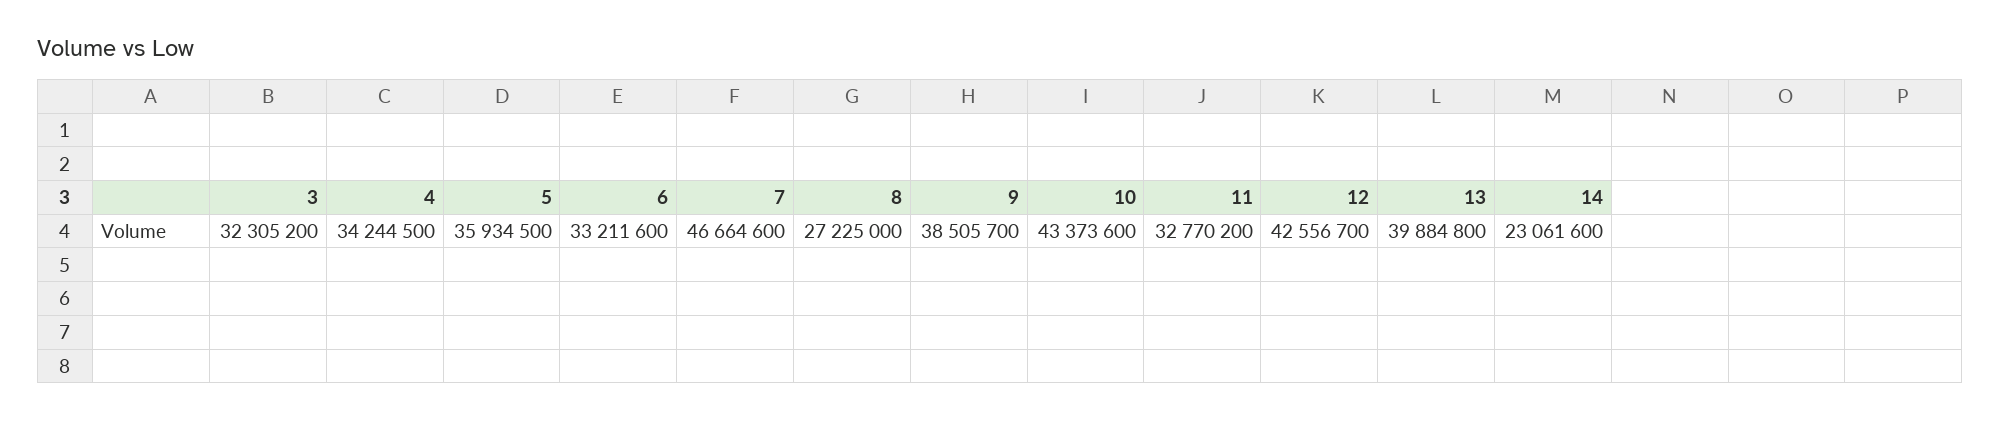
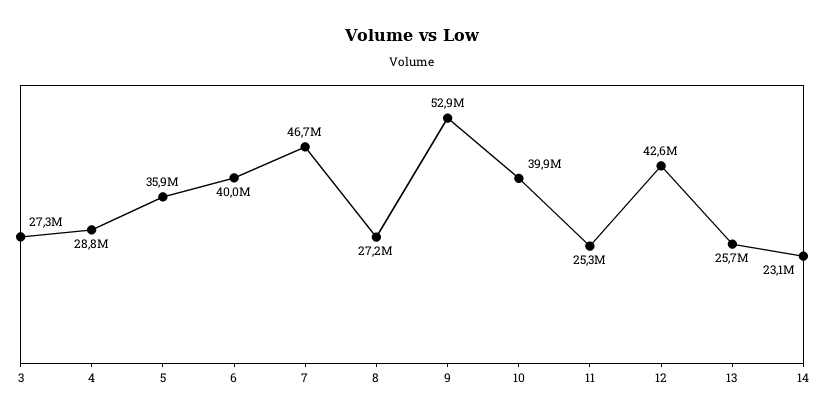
  {
-   "3": 32305200,
+   "3": 27300000,
-   "4": 34244500,
+   "4": 28800000,
    "5": 35934500,
-   "6": 33211600,
+   "6": 40000000,
    "7": 46664600,
    "8": 27225000,
-   "9": 38505700,
+   "9": 52900000,
-   "10": 43373600,
+   "10": 39900000,
-   "11": 32770200,
+   "11": 25300000,
    "12": 42556700,
-   "13": 39884800,
+   "13": 25700000,
    "14": 23061600
  }

